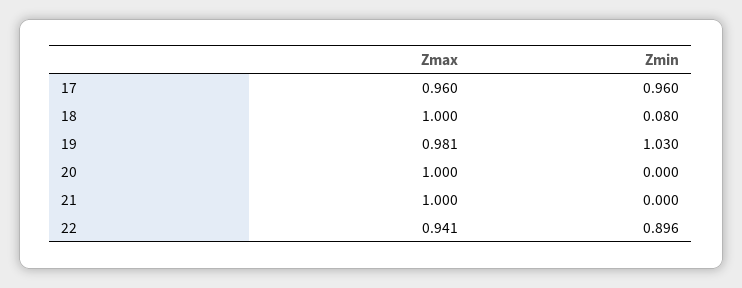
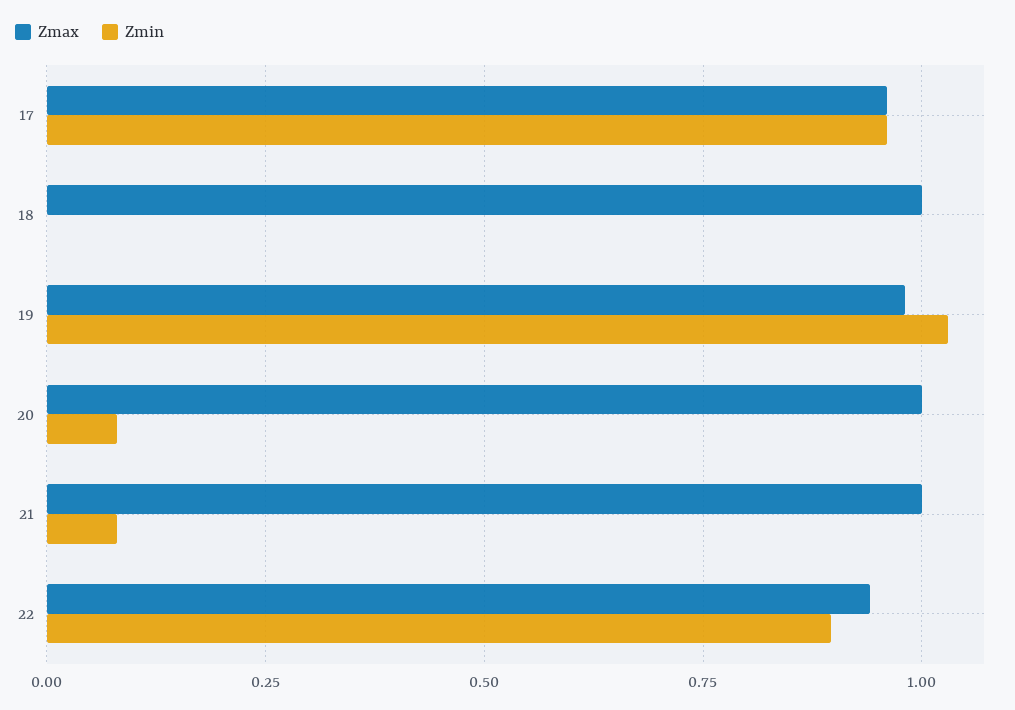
  {
    "Zmax": {
      "17": 0.96,
      "18": 1,
      "19": 0.981,
      "20": 1,
      "21": 1,
      "22": 0.941
    },
    "Zmin": {
      "17": 0.96,
-     "18": 0.08,
+     "18": 0,
      "19": 1.03,
-     "20": 0,
+     "20": 0.075,
-     "21": 0,
+     "21": 0.075,
      "22": 0.896
    }
  }

